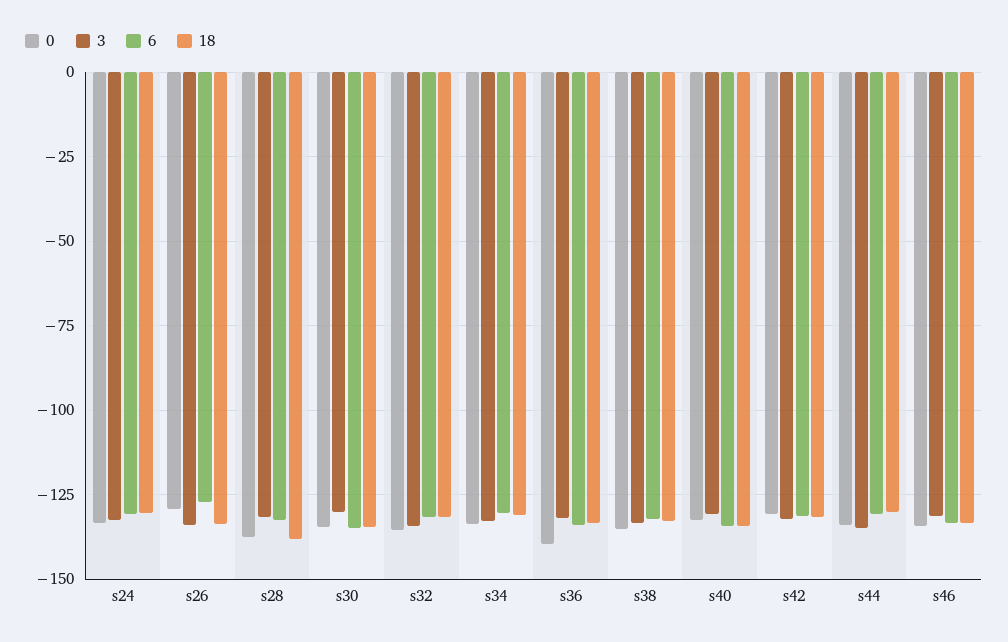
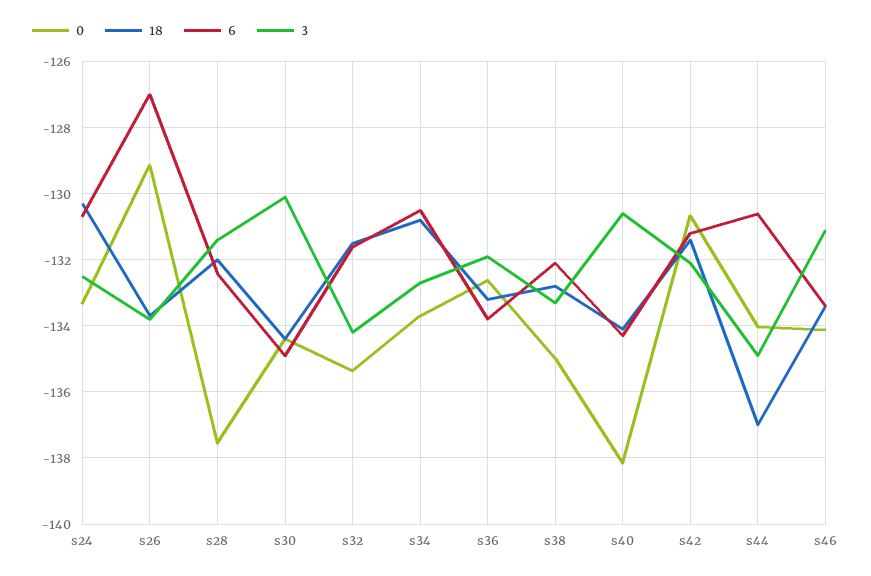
  {
    "0": {
      "s24": -133.4,
      "s26": -129.2,
      "s28": -137.6,
      "s30": -134.4,
      "s32": -135.4,
      "s34": -133.8,
-     "s36": -140,
+     "s36": -132.6,
      "s38": -135,
-     "s40": -132.5,
+     "s40": -138.2,
      "s42": -130.6,
      "s44": -134,
      "s46": -134.2
    },
    "3": {
      "s24": -132.6,
      "s26": -133.8,
      "s28": -131.4,
      "s30": -130.2,
      "s32": -134.2,
      "s34": -132.8,
      "s36": -132,
      "s38": -133.4,
      "s40": -130.6,
      "s42": -132.2,
      "s44": -135,
      "s46": -131.2
    },
    "6": {
      "s24": -130.8,
      "s26": -127,
      "s28": -132.4,
      "s30": -135,
      "s32": -131.6,
      "s34": -130.6,
      "s36": -133.8,
      "s38": -132.2,
      "s40": -134.4,
      "s42": -131.2,
      "s44": -130.6,
      "s46": -133.4
    },
    "18": {
      "s24": -130.4,
      "s26": -133.8,
-     "s28": -137.5,
+     "s28": -132,
      "s30": -134.4,
      "s32": -131.6,
      "s34": -130.8,
      "s36": -133.2,
      "s38": -132.8,
      "s40": -134.2,
      "s42": -131.4,
-     "s44": -130,
+     "s44": -137,
      "s46": -133.4
    }
  }

